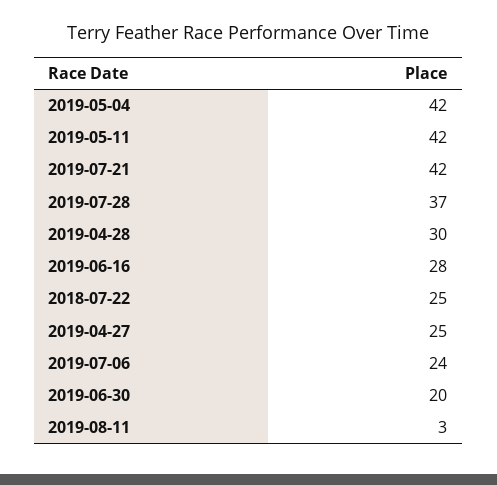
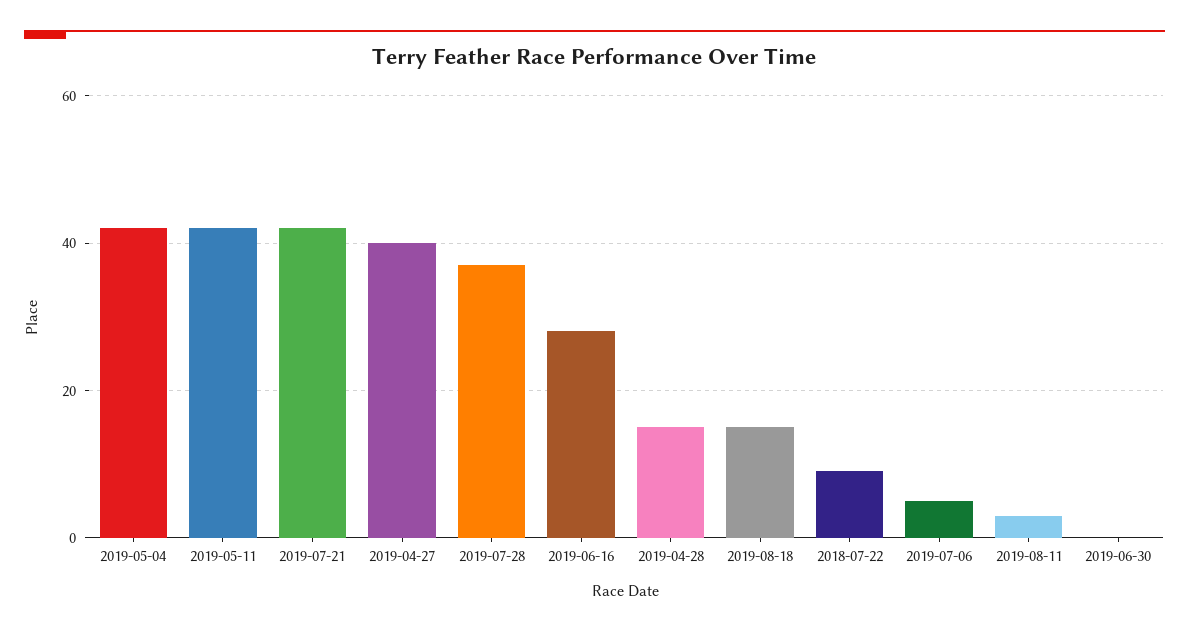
  {
    "2019-05-04": 42,
    "2019-05-11": 42,
    "2019-07-21": 42,
    "2019-07-28": 37,
-   "2019-04-28": 30,
+   "2019-04-28": 15,
    "2019-06-16": 28,
-   "2018-07-22": 25,
+   "2018-07-22": 10,
-   "2019-04-27": 25,
+   "2019-04-27": 40,
-   "2019-07-06": 24,
+   "2019-07-06": 5,
-   "2019-06-30": 20,
+   "2019-06-30": 0,
-   "2019-08-11": 3
+   "2019-08-11": 3,
+   "2019-08-18": 15
  }

